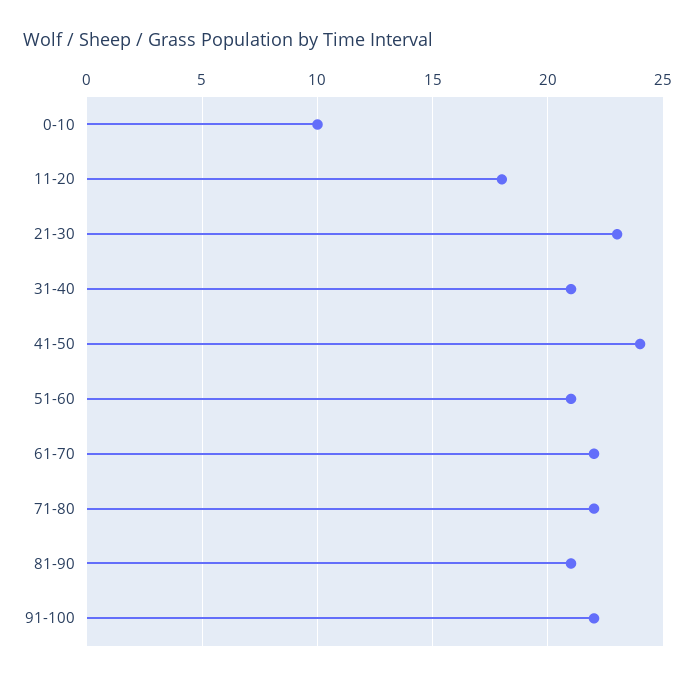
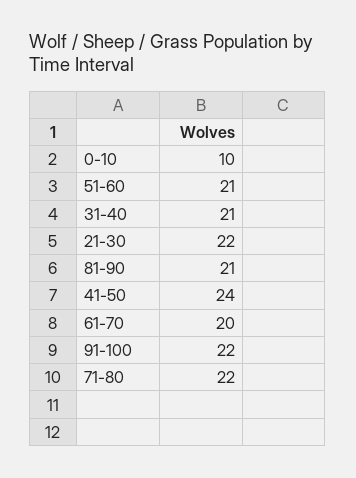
  {
    "0-10": 10,
-   "11-20": 18,
-   "21-30": 23,
+   "21-30": 22,
    "31-40": 21,
    "41-50": 24,
    "51-60": 21,
-   "61-70": 22,
+   "61-70": 20,
    "71-80": 22,
    "81-90": 21,
    "91-100": 22
  }

